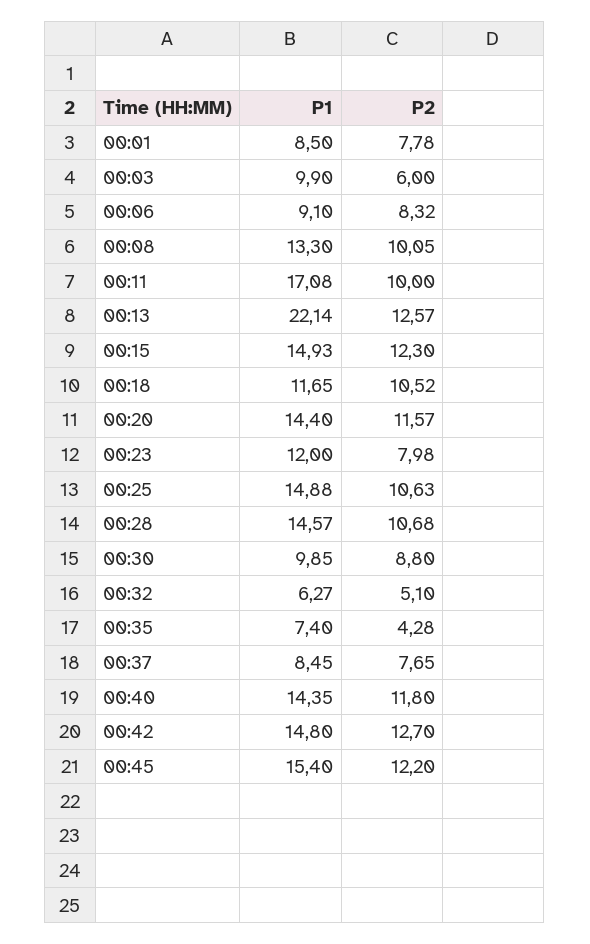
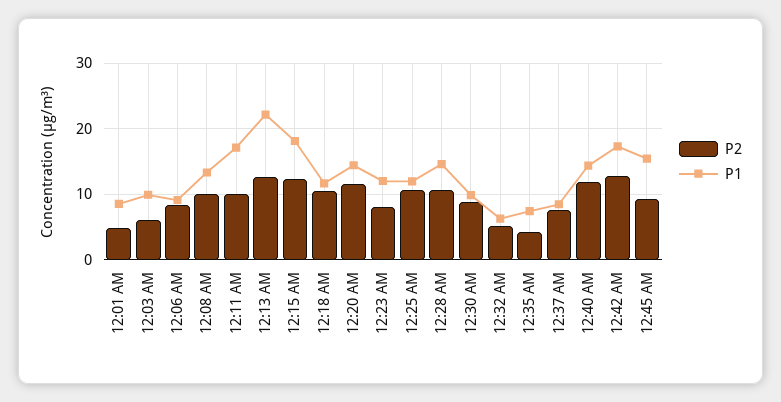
  {
    "P1": {
      "00:01": 8.5,
      "00:03": 9.9,
      "00:06": 9.1,
      "00:08": 13.3,
      "00:11": 17.08,
      "00:13": 22.14,
-     "00:15": 14.93,
+     "00:15": 18,
      "00:18": 11.65,
      "00:20": 14.4,
      "00:23": 12,
-     "00:25": 14.88,
+     "00:25": 12,
      "00:28": 14.57,
      "00:30": 9.85,
      "00:32": 6.27,
      "00:35": 7.4,
      "00:37": 8.45,
      "00:40": 14.35,
-     "00:42": 14.8,
+     "00:42": 17,
      "00:45": 15.4
    },
    "P2": {
-     "00:01": 7.78,
+     "00:01": 5,
      "00:03": 6,
      "00:06": 8.32,
      "00:08": 10.05,
      "00:11": 10,
      "00:13": 12.57,
      "00:15": 12.3,
      "00:18": 10.52,
      "00:20": 11.57,
      "00:23": 7.98,
      "00:25": 10.63,
      "00:28": 10.68,
      "00:30": 8.8,
      "00:32": 5.1,
      "00:35": 4.28,
      "00:37": 7.65,
      "00:40": 11.8,
      "00:42": 12.7,
-     "00:45": 12.2
+     "00:45": 9
    }
  }

